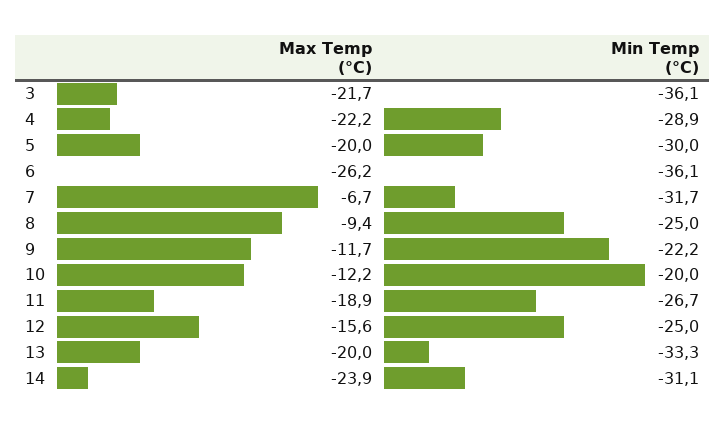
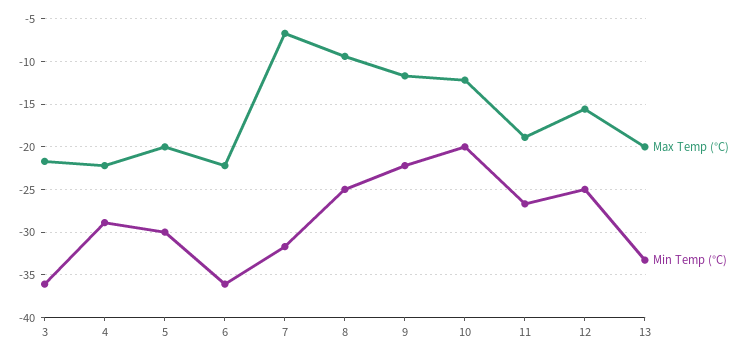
  {
    "Max Temp (°C)": {
      "3": -21.7,
      "4": -22.2,
      "5": -20,
-     "6": -26.2,
+     "6": -22,
      "7": -6.7,
      "8": -9.4,
      "9": -11.7,
      "10": -12.2,
      "11": -18.9,
      "12": -15.6,
-     "13": -20,
+     "13": -20
-     "14": -23.9
    },
    "Min Temp (°C)": {
      "3": -36.1,
      "4": -28.9,
      "5": -30,
      "6": -36.1,
      "7": -31.7,
      "8": -25,
      "9": -22.2,
      "10": -20,
      "11": -26.7,
      "12": -25,
-     "13": -33.3,
+     "13": -33.3
-     "14": -31.1
    }
  }

